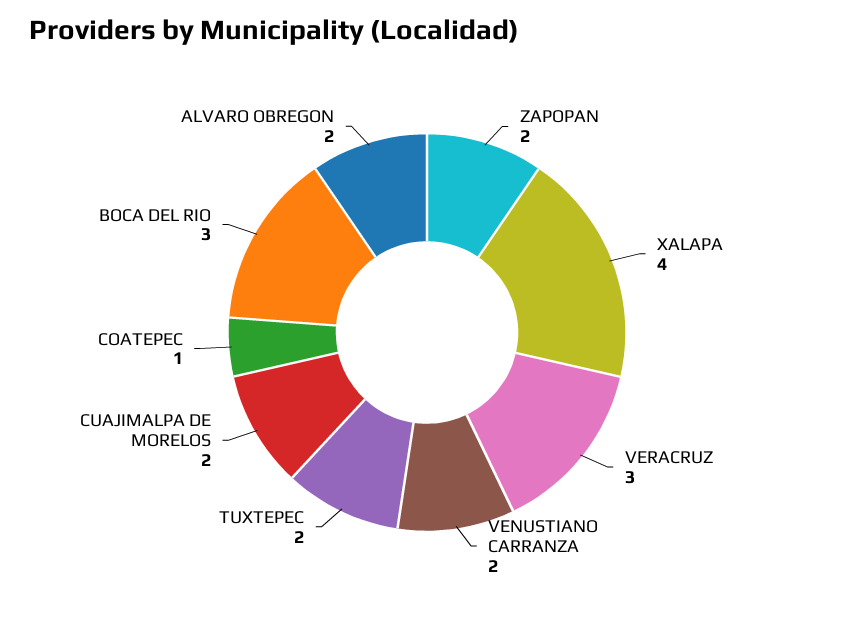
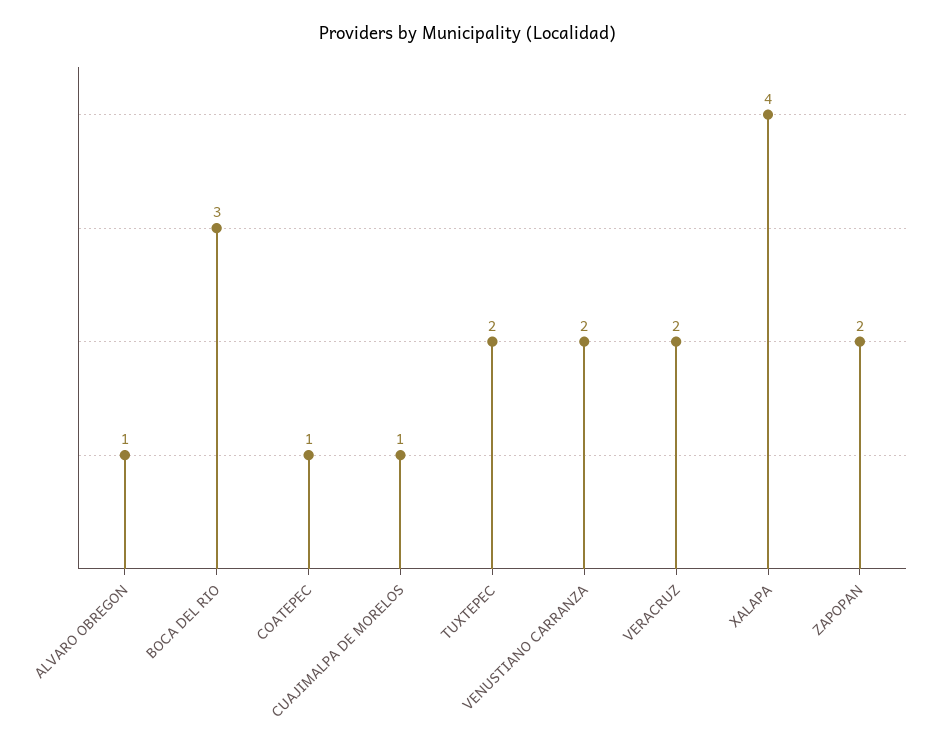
  {
    "ZAPOPAN": 2,
    "XALAPA": 4,
-   "VERACRUZ": 3,
+   "VERACRUZ": 2,
    "VENUSTIANO CARRANZA": 2,
    "TUXTEPEC": 2,
-   "CUAJIMALPA DE MORELOS": 2,
+   "CUAJIMALPA DE MORELOS": 1,
    "COATEPEC": 1,
    "BOCA DEL RIO": 3,
-   "ALVARO OBREGON": 2
+   "ALVARO OBREGON": 1
  }

